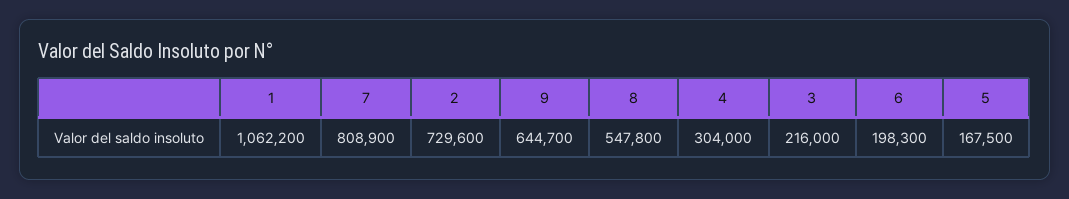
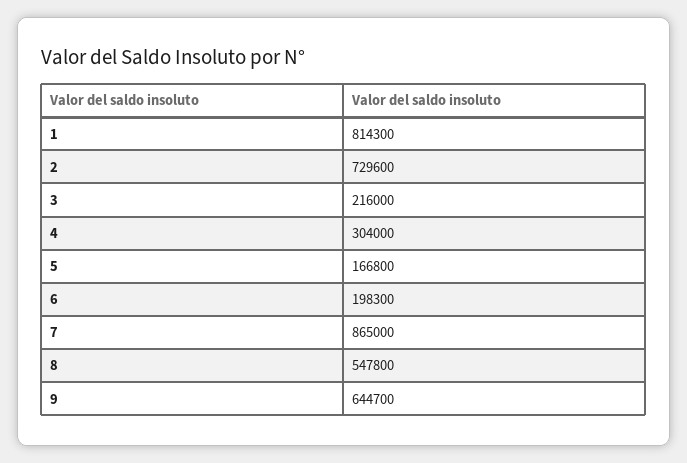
  {
-   "1": 1062200,
+   "1": 814300,
-   "7": 808900,
+   "7": 865000,
    "2": 729600,
    "9": 644700,
    "8": 547800,
    "4": 304000,
    "3": 216000,
    "6": 198300,
-   "5": 167500
+   "5": 166800
  }

